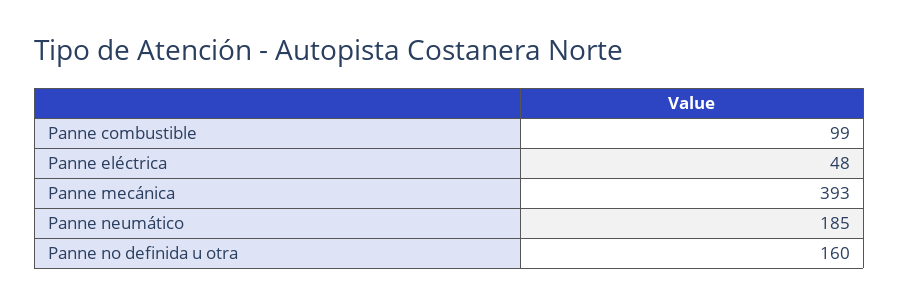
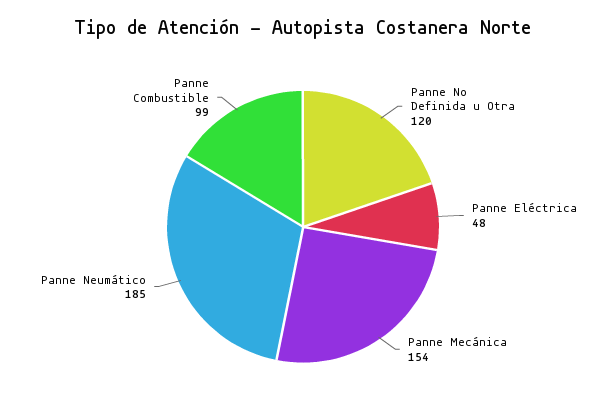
  {
    "Panne combustible": 99,
    "Panne eléctrica": 48,
-   "Panne mecánica": 393,
+   "Panne mecánica": 154,
    "Panne neumático": 185,
-   "Panne no definida u otra": 160
+   "Panne no definida u otra": 120
  }

